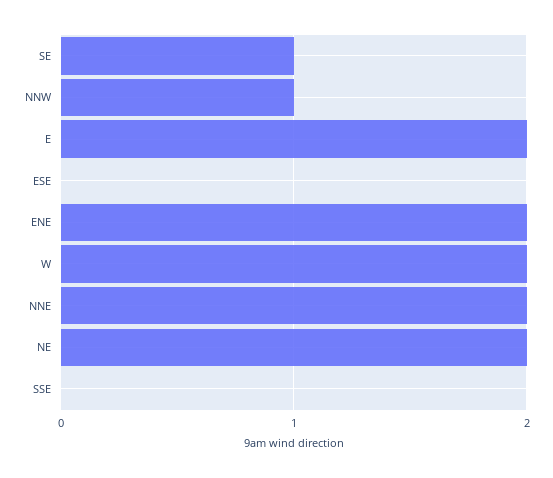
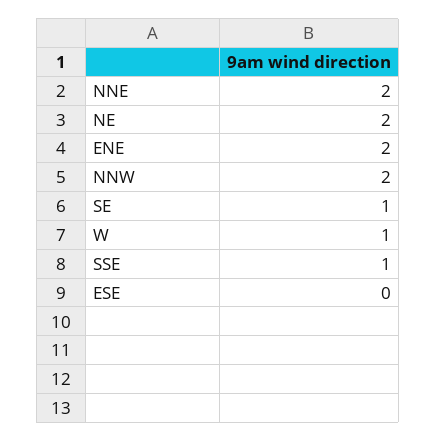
  {
    "SE": 1,
-   "NNW": 1,
+   "NNW": 2,
-   "E": 2,
    "ESE": 0,
    "ENE": 2,
-   "W": 2,
+   "W": 1,
    "NNE": 2,
    "NE": 2,
-   "SSE": 0
+   "SSE": 1
  }

